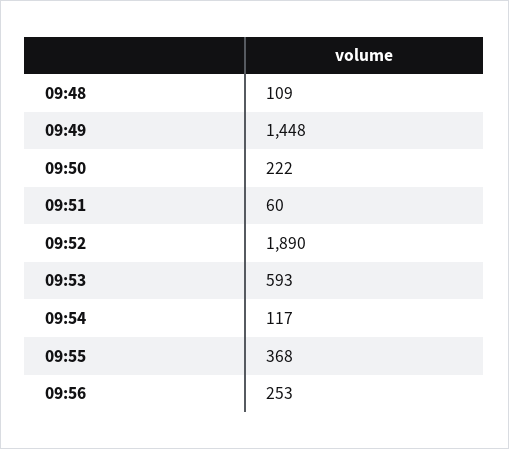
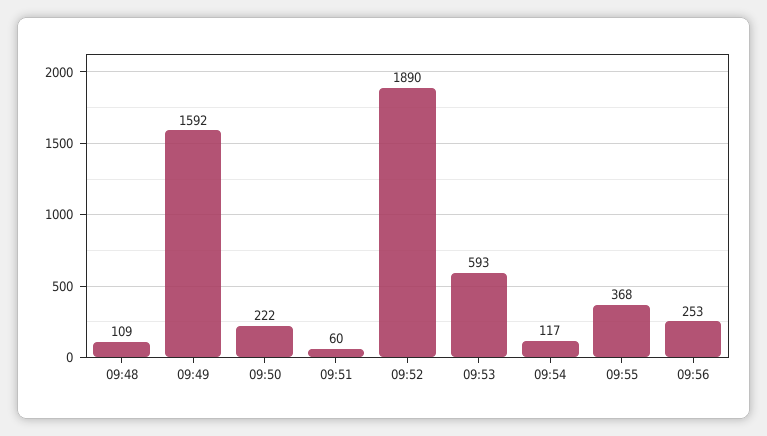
  {
    "09:48": 109,
-   "09:49": 1448,
+   "09:49": 1592,
    "09:50": 222,
    "09:51": 60,
    "09:52": 1890,
    "09:53": 593,
    "09:54": 117,
    "09:55": 368,
    "09:56": 253
  }

